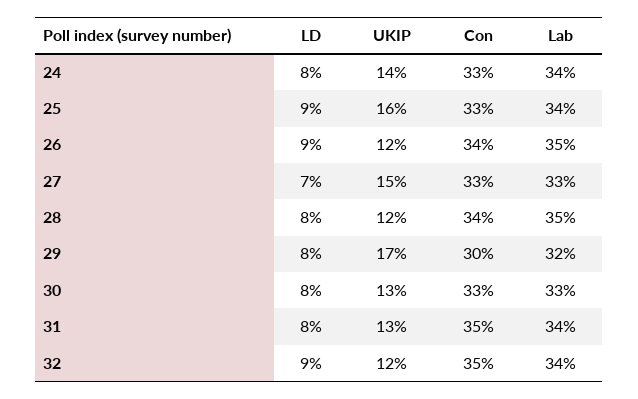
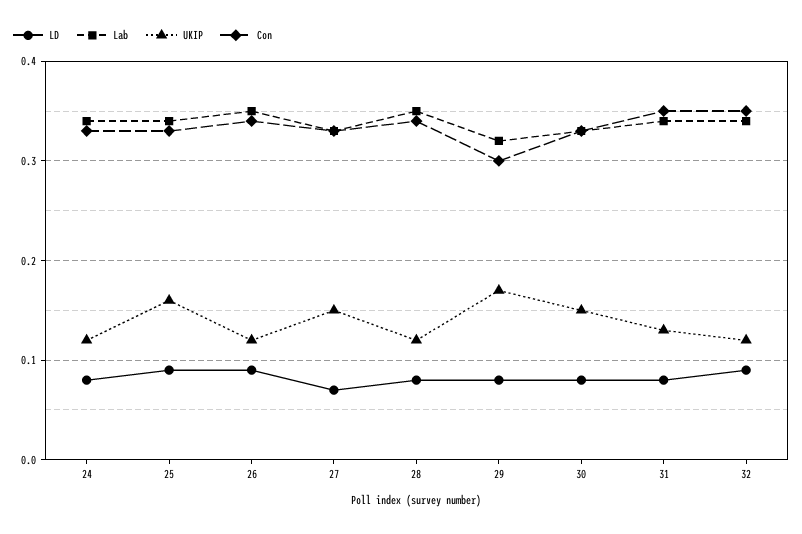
  {
    "LD": {
      "24": 0.08,
      "25": 0.09,
      "26": 0.09,
      "27": 0.07,
      "28": 0.08,
      "29": 0.08,
      "30": 0.08,
      "31": 0.08,
      "32": 0.09
    },
    "UKIP": {
-     "24": 0.14,
+     "24": 0.12,
      "25": 0.16,
      "26": 0.12,
      "27": 0.15,
      "28": 0.12,
      "29": 0.17,
-     "30": 0.13,
+     "30": 0.15,
      "31": 0.13,
      "32": 0.12
    },
    "Con": {
      "24": 0.33,
      "25": 0.33,
      "26": 0.34,
      "27": 0.33,
      "28": 0.34,
      "29": 0.3,
      "30": 0.33,
      "31": 0.35,
      "32": 0.35
    },
    "Lab": {
      "24": 0.34,
      "25": 0.34,
      "26": 0.35,
      "27": 0.33,
      "28": 0.35,
      "29": 0.32,
      "30": 0.33,
      "31": 0.34,
      "32": 0.34
    }
  }

